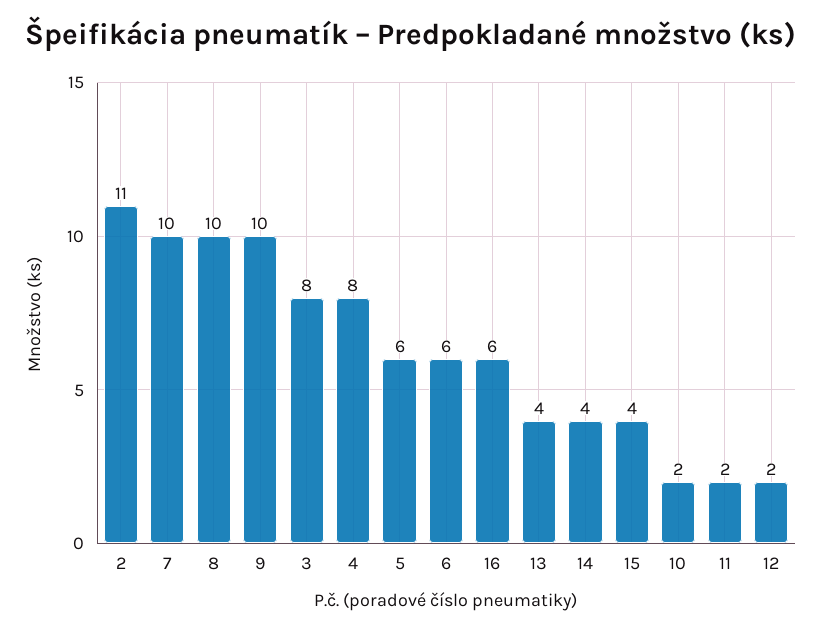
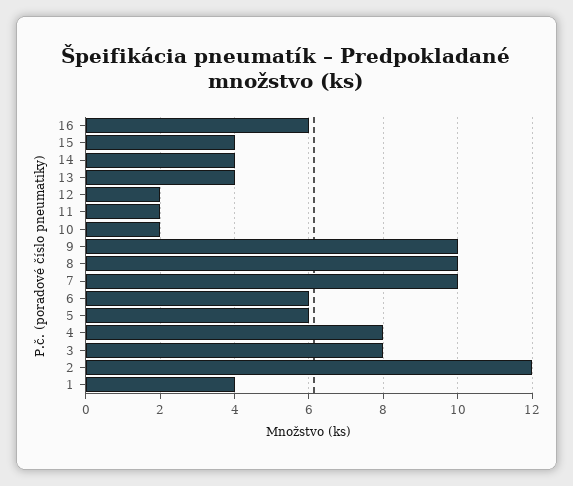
  {
-   "2": 11,
+   "2": 12,
    "7": 10,
    "8": 10,
    "9": 10,
    "3": 8,
    "4": 8,
    "5": 6,
    "6": 6,
    "16": 6,
    "13": 4,
    "14": 4,
    "15": 4,
    "10": 2,
    "11": 2,
-   "12": 2
+   "12": 2,
+   "1": 4
  }

